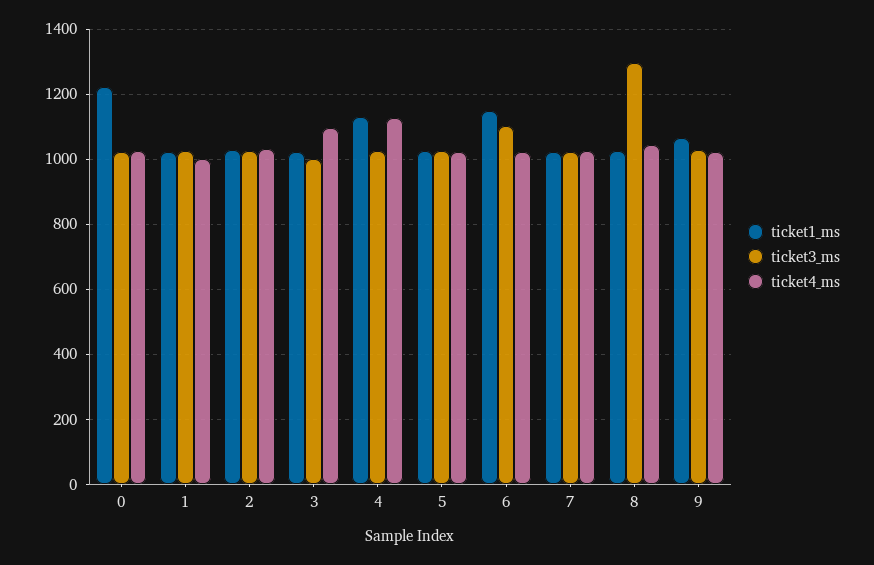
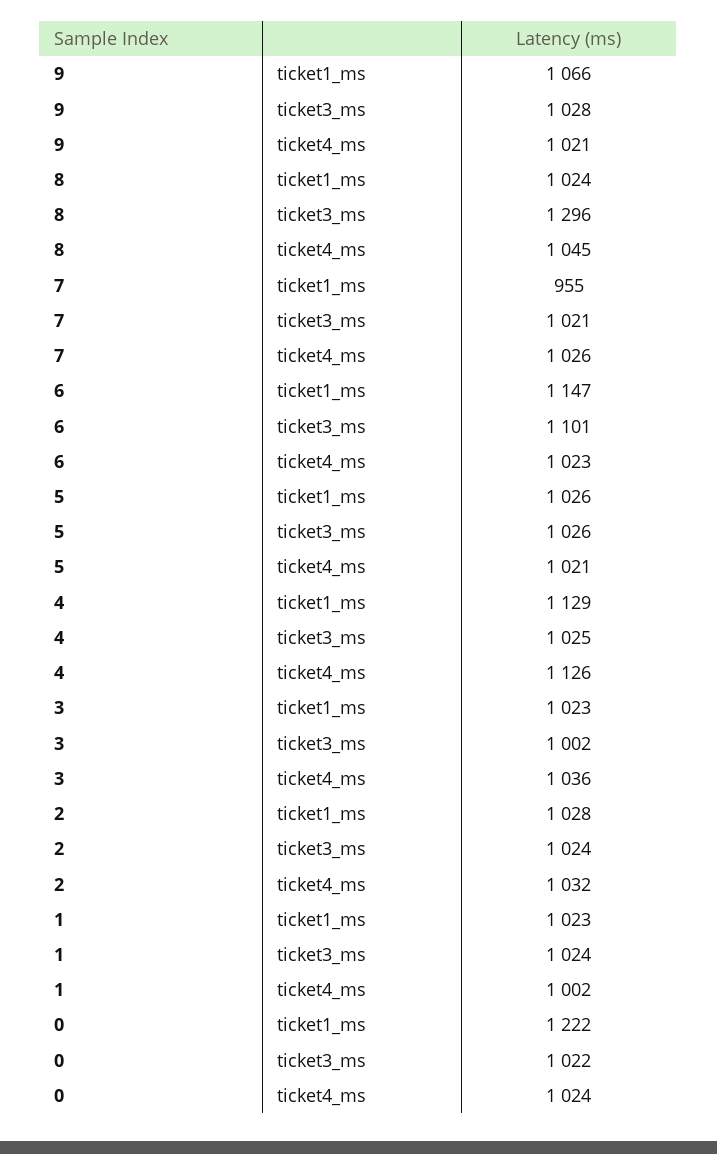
  {
    "ticket1_ms": {
      "0": 1222,
      "1": 1023,
      "2": 1028,
      "3": 1023,
      "4": 1129,
      "5": 1026,
      "6": 1147,
-     "7": 1020,
+     "7": 955,
      "8": 1024,
      "9": 1066
    },
    "ticket3_ms": {
      "0": 1022,
      "1": 1024,
      "2": 1024,
      "3": 1002,
      "4": 1025,
      "5": 1026,
      "6": 1101,
      "7": 1021,
      "8": 1296,
      "9": 1028
    },
    "ticket4_ms": {
      "0": 1024,
      "1": 1002,
      "2": 1032,
-     "3": 1100,
+     "3": 1036,
      "4": 1126,
      "5": 1021,
      "6": 1023,
      "7": 1026,
      "8": 1045,
      "9": 1021
    }
  }

